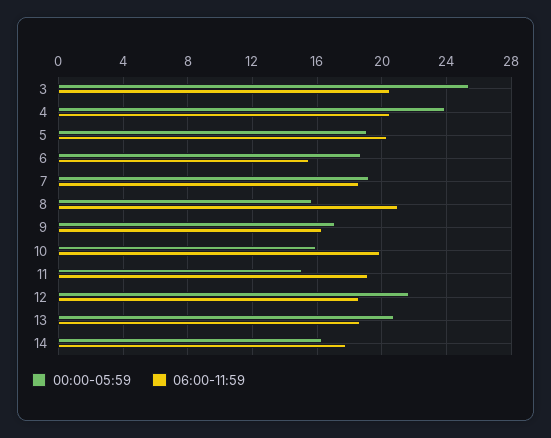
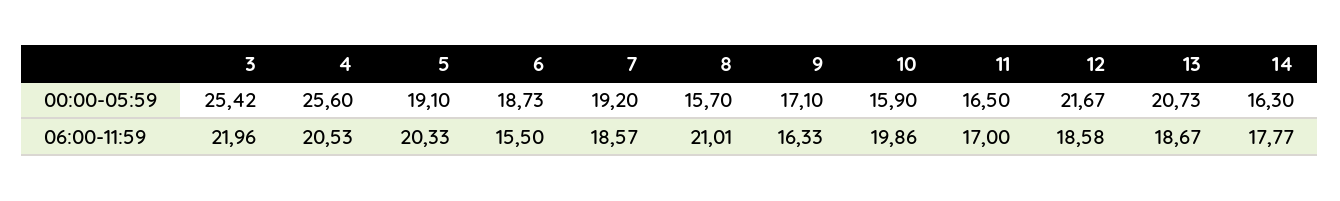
  {
    "00:00-05:59": {
      "3": 25.42,
-     "4": 24,
+     "4": 25.6,
      "5": 19.1,
      "6": 18.73,
      "7": 19.2,
      "8": 15.7,
      "9": 17.1,
      "10": 15.9,
-     "11": 15,
+     "11": 16.5,
      "12": 21.67,
      "13": 20.73,
      "14": 16.3
    },
    "06:00-11:59": {
-     "3": 20.5,
+     "3": 21.96,
      "4": 20.53,
      "5": 20.33,
      "6": 15.5,
      "7": 18.57,
      "8": 21.01,
      "9": 16.33,
      "10": 19.86,
-     "11": 19,
+     "11": 17,
      "12": 18.58,
      "13": 18.67,
      "14": 17.77
    }
  }

